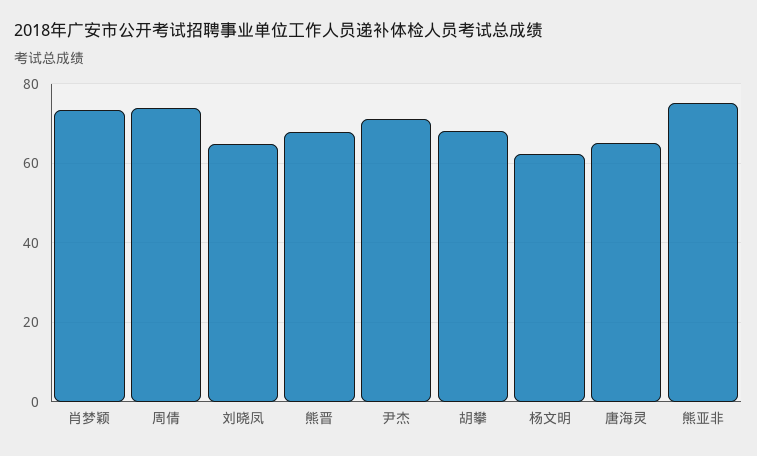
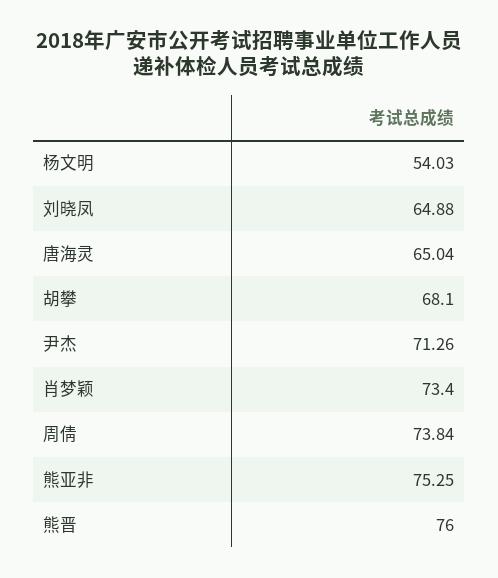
  {
    "肖梦颖": 73.4,
    "周倩": 73.84,
    "刘晓凤": 64.88,
-   "熊晋": 68,
+   "熊晋": 76,
    "尹杰": 71.26,
    "胡攀": 68.1,
-   "杨文明": 62,
+   "杨文明": 54.03,
    "唐海灵": 65.04,
    "熊亚非": 75.25
  }

